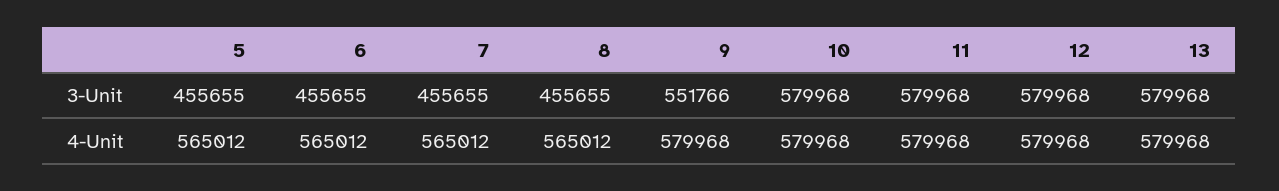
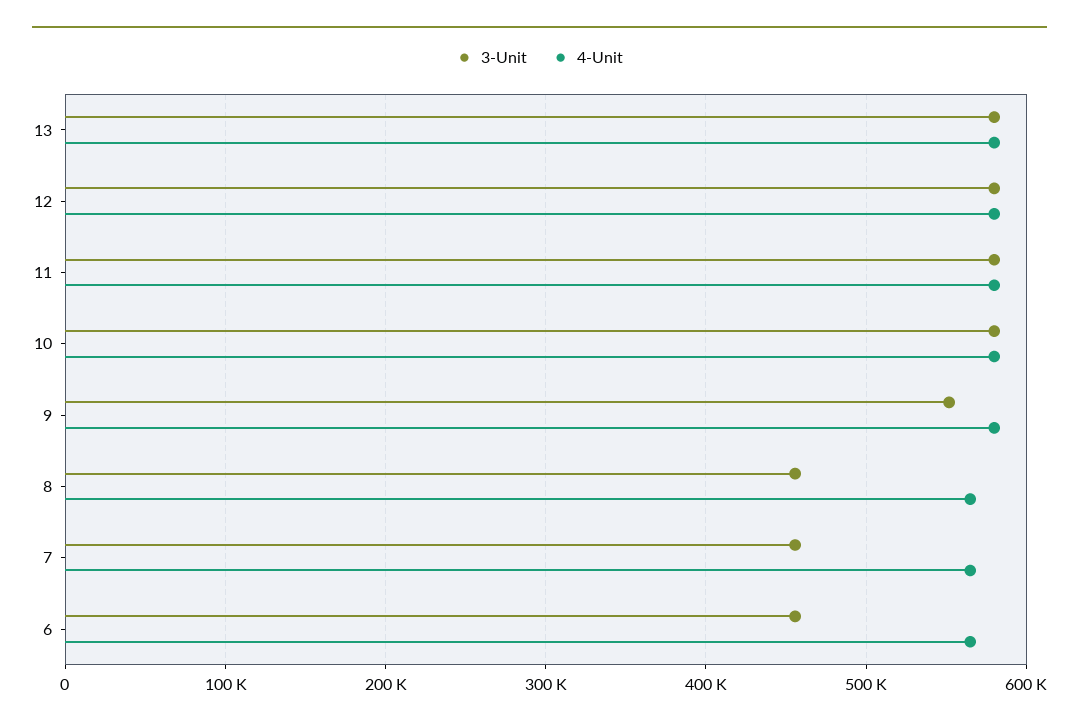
  {
    "3-Unit": {
-     "5": 455655,
      "6": 455655,
      "7": 455655,
      "8": 455655,
      "9": 551766,
      "10": 579968,
      "11": 579968,
      "12": 579968,
      "13": 579968
    },
    "4-Unit": {
-     "5": 565012,
      "6": 565012,
      "7": 565012,
      "8": 565012,
      "9": 579968,
      "10": 579968,
      "11": 579968,
      "12": 579968,
      "13": 579968
    }
  }

